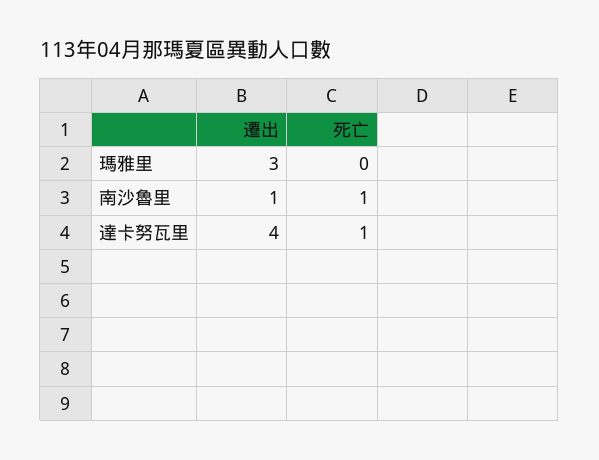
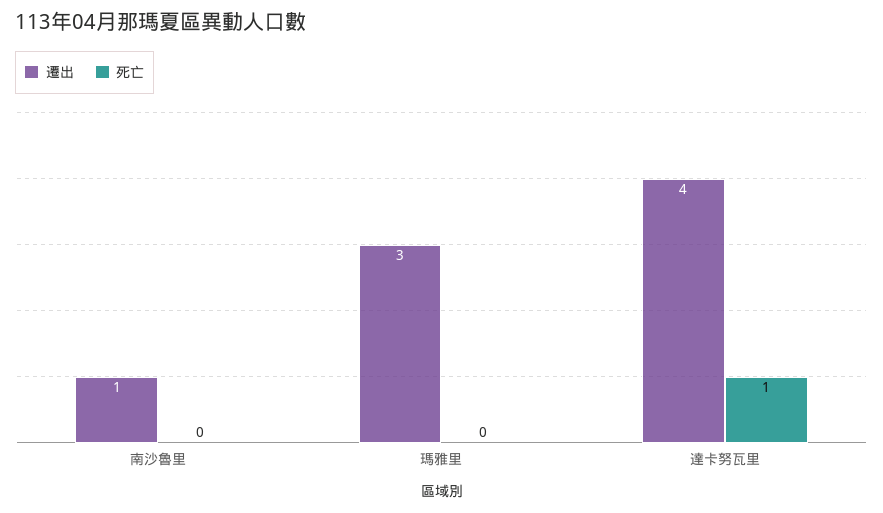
  {
    "遷出": {
      "瑪雅里": 3,
      "南沙魯里": 1,
      "達卡努瓦里": 4
    },
    "死亡": {
      "瑪雅里": 0,
-     "南沙魯里": 1,
+     "南沙魯里": 0,
      "達卡努瓦里": 1
    }
  }

